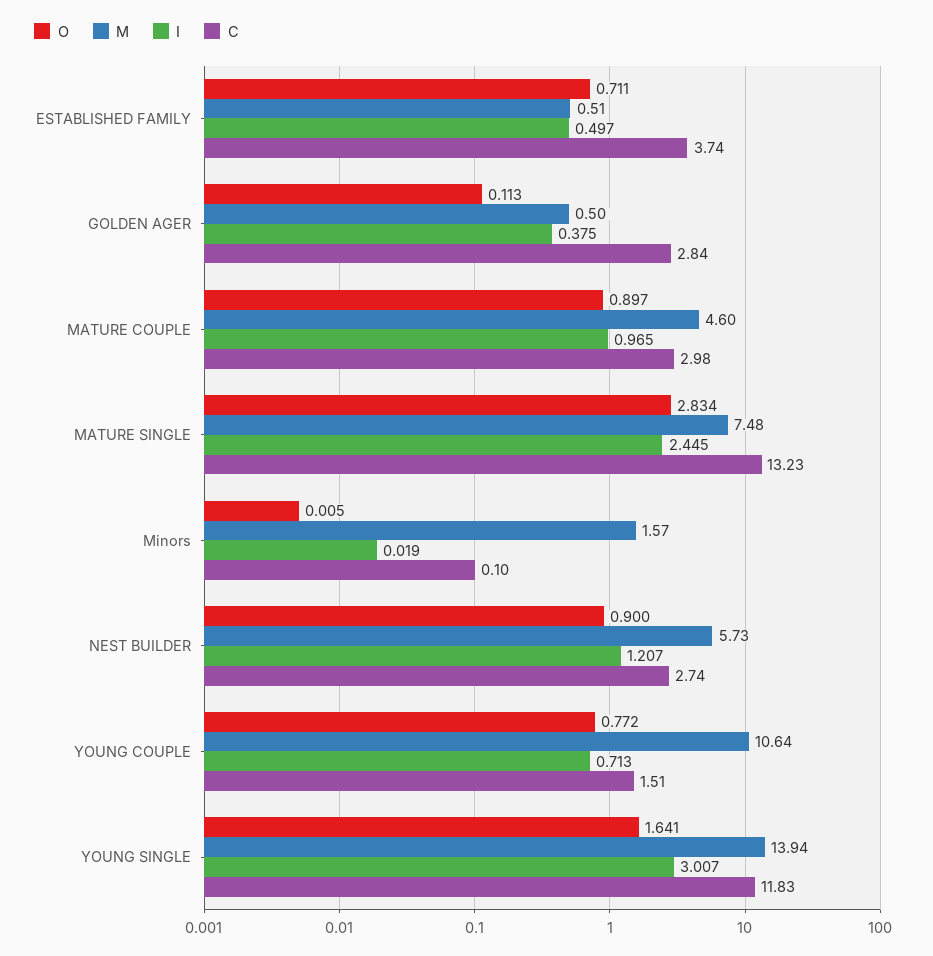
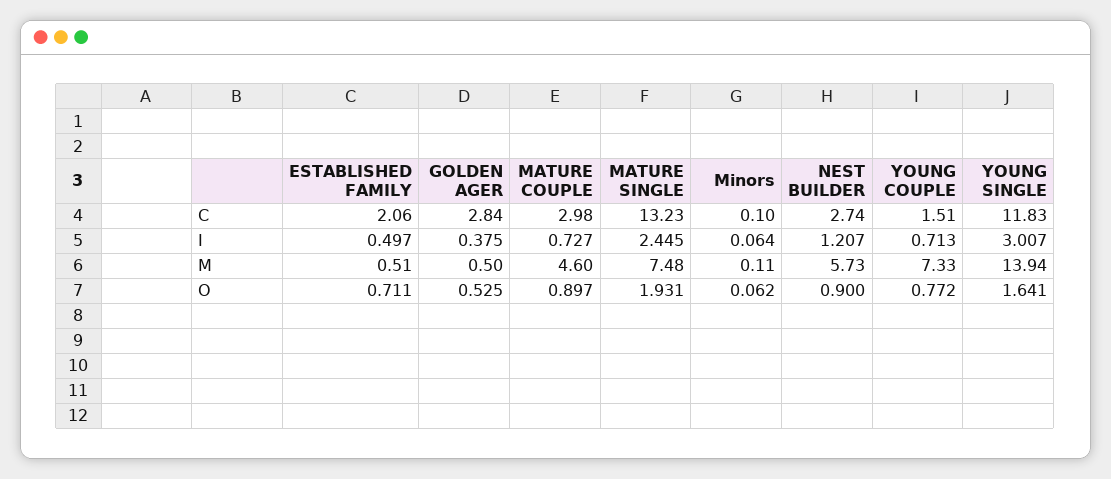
  {
    "O": {
      "ESTABLISHED FAMILY": 0.711,
-     "GOLDEN AGER": 0.113,
+     "GOLDEN AGER": 0.525,
      "MATURE COUPLE": 0.897,
-     "MATURE SINGLE": 2.834,
+     "MATURE SINGLE": 1.931,
-     "Minors": 0.005,
+     "Minors": 0.062,
      "NEST BUILDER": 0.9,
      "YOUNG COUPLE": 0.772,
      "YOUNG SINGLE": 1.641
    },
    "M": {
      "ESTABLISHED FAMILY": 0.51,
      "GOLDEN AGER": 0.5,
      "MATURE COUPLE": 4.6,
      "MATURE SINGLE": 7.48,
-     "Minors": 1.57,
+     "Minors": 0.11,
      "NEST BUILDER": 5.73,
-     "YOUNG COUPLE": 10.64,
+     "YOUNG COUPLE": 7.33,
      "YOUNG SINGLE": 13.94
    },
    "I": {
      "ESTABLISHED FAMILY": 0.497,
      "GOLDEN AGER": 0.375,
-     "MATURE COUPLE": 0.965,
+     "MATURE COUPLE": 0.727,
      "MATURE SINGLE": 2.445,
-     "Minors": 0.019,
+     "Minors": 0.064,
      "NEST BUILDER": 1.207,
      "YOUNG COUPLE": 0.713,
      "YOUNG SINGLE": 3.007
    },
    "C": {
-     "ESTABLISHED FAMILY": 3.74,
+     "ESTABLISHED FAMILY": 2.06,
      "GOLDEN AGER": 2.84,
      "MATURE COUPLE": 2.98,
      "MATURE SINGLE": 13.23,
      "Minors": 0.1,
      "NEST BUILDER": 2.74,
      "YOUNG COUPLE": 1.51,
      "YOUNG SINGLE": 11.83
    }
  }

